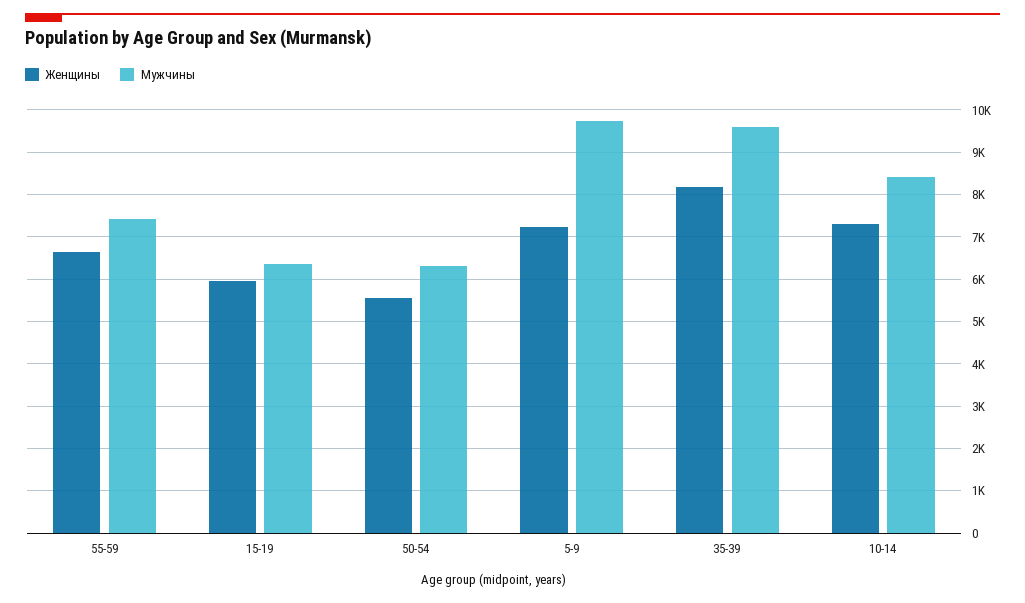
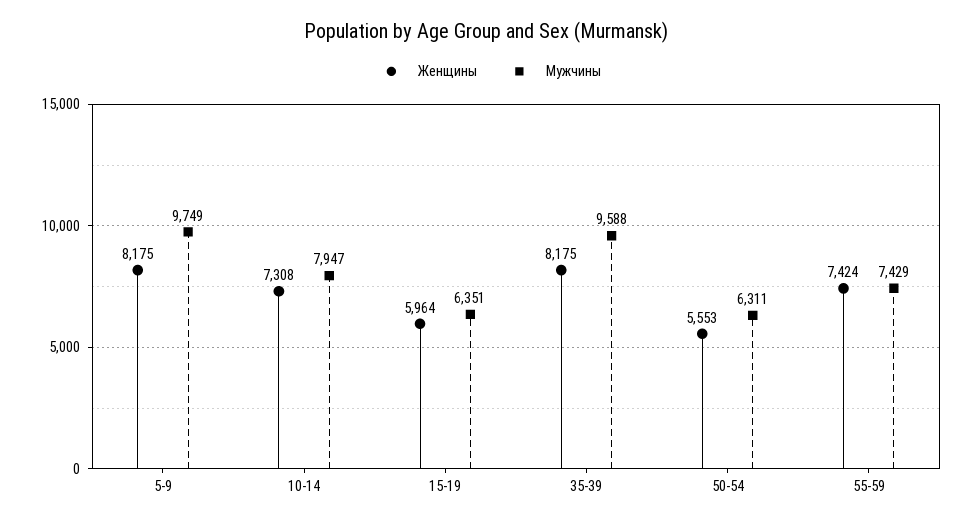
  {
    "Женщины": {
-     "55-59": 6600,
+     "55-59": 7424,
      "15-19": 5964,
      "50-54": 5553,
-     "5-9": 7200,
+     "5-9": 8175,
      "35-39": 8175,
      "10-14": 7308
    },
    "Мужчины": {
      "55-59": 7429,
      "15-19": 6351,
      "50-54": 6311,
      "5-9": 9749,
      "35-39": 9588,
-     "10-14": 8400
+     "10-14": 7947
    }
  }

